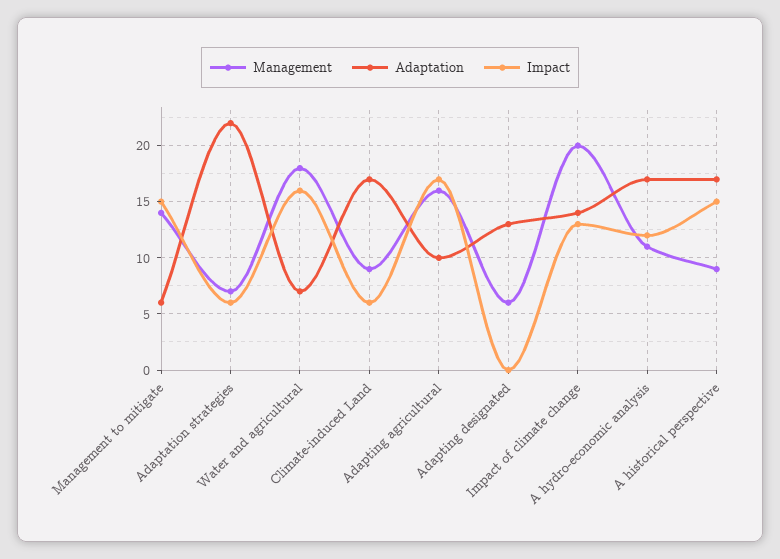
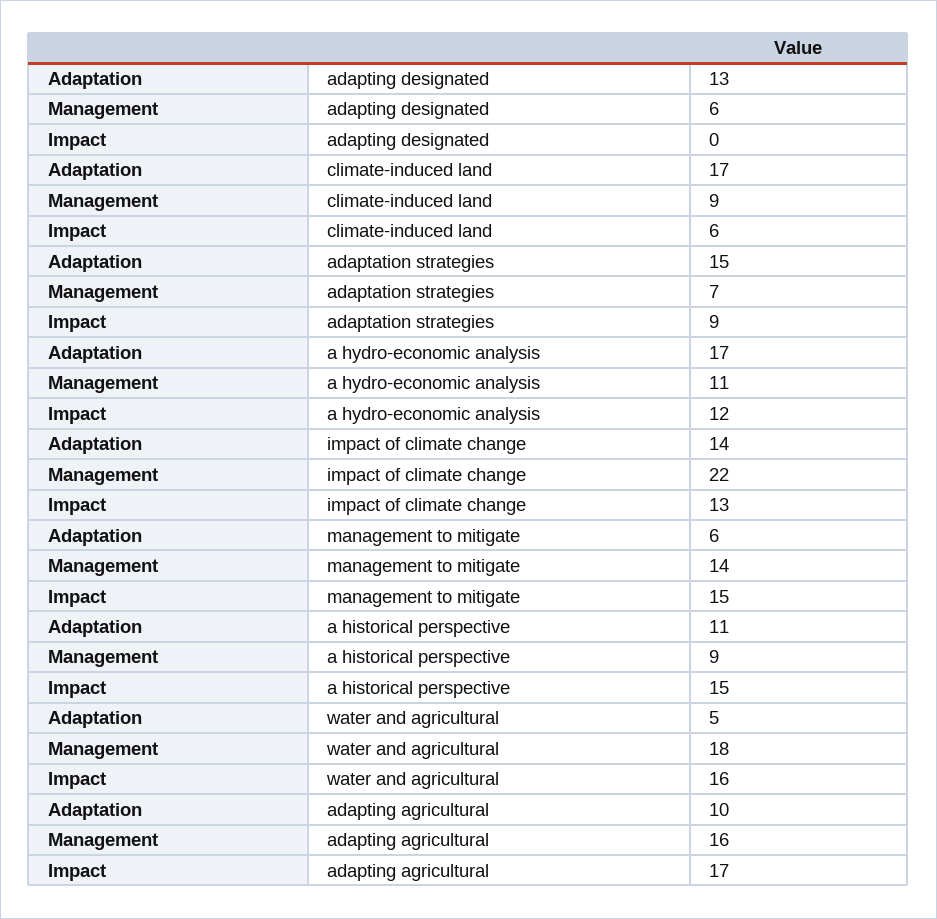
  {
    "Management": {
      "Management to mitigate": 14,
      "Adaptation strategies": 7,
      "Water and agricultural": 18,
      "Climate-induced Land": 9,
      "Adapting agricultural": 16,
      "Adapting designated": 6,
-     "Impact of climate change": 20,
+     "Impact of climate change": 22,
      "A hydro-economic analysis": 11,
      "A historical perspective": 9
    },
    "Adaptation": {
      "Management to mitigate": 6,
-     "Adaptation strategies": 22,
+     "Adaptation strategies": 15,
-     "Water and agricultural": 7,
+     "Water and agricultural": 5,
      "Climate-induced Land": 17,
      "Adapting agricultural": 10,
      "Adapting designated": 13,
      "Impact of climate change": 14,
      "A hydro-economic analysis": 17,
-     "A historical perspective": 17
+     "A historical perspective": 11
    },
    "Impact": {
      "Management to mitigate": 15,
-     "Adaptation strategies": 6,
+     "Adaptation strategies": 9,
      "Water and agricultural": 16,
      "Climate-induced Land": 6,
      "Adapting agricultural": 17,
      "Adapting designated": 0,
      "Impact of climate change": 13,
      "A hydro-economic analysis": 12,
      "A historical perspective": 15
    }
  }

